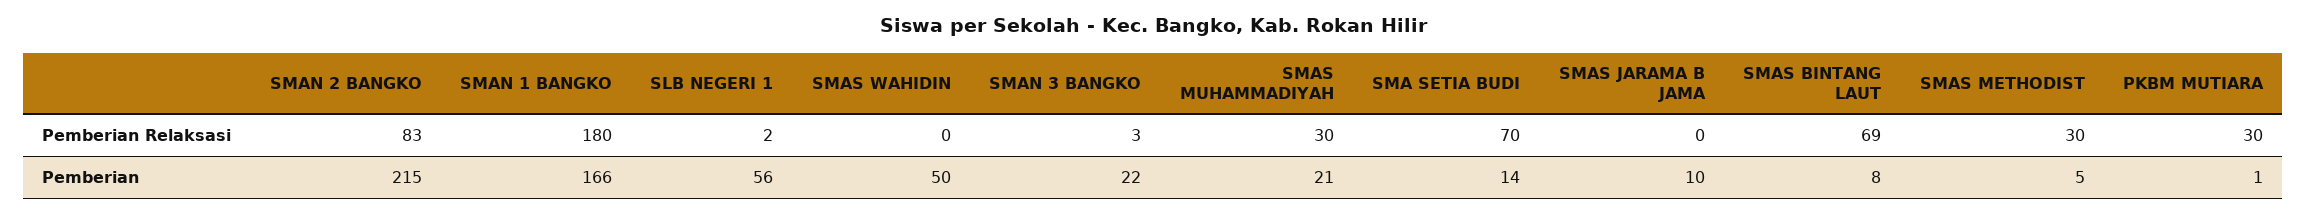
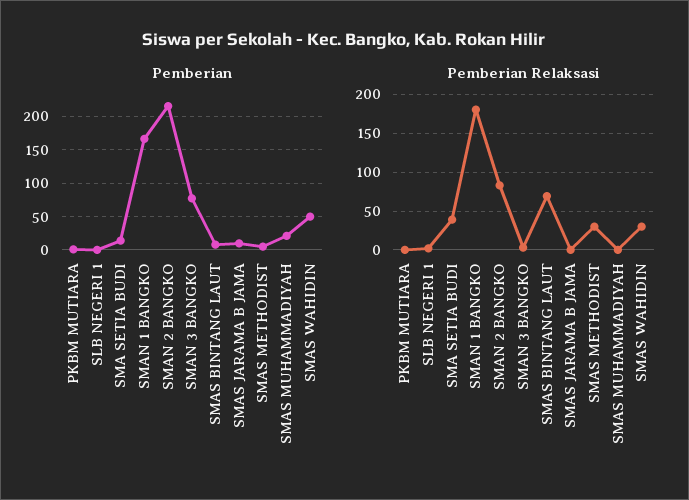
  {
    "Pemberian Relaksasi": {
      "SMAN 2 BANGKO": 83,
      "SMAN 1 BANGKO": 180,
      "SLB NEGERI 1": 2,
-     "SMAS WAHIDIN": 0,
+     "SMAS WAHIDIN": 30,
      "SMAN 3 BANGKO": 3,
-     "SMAS MUHAMMADIYAH": 30,
+     "SMAS MUHAMMADIYAH": 0,
-     "SMA SETIA BUDI": 70,
+     "SMA SETIA BUDI": 40,
      "SMAS JARAMA B JAMA": 0,
      "SMAS BINTANG LAUT": 69,
      "SMAS METHODIST": 30,
-     "PKBM MUTIARA": 30
+     "PKBM MUTIARA": 0
    },
    "Pemberian": {
      "SMAN 2 BANGKO": 215,
      "SMAN 1 BANGKO": 166,
-     "SLB NEGERI 1": 56,
+     "SLB NEGERI 1": 0,
      "SMAS WAHIDIN": 50,
-     "SMAN 3 BANGKO": 22,
+     "SMAN 3 BANGKO": 80,
      "SMAS MUHAMMADIYAH": 21,
      "SMA SETIA BUDI": 14,
      "SMAS JARAMA B JAMA": 10,
      "SMAS BINTANG LAUT": 8,
      "SMAS METHODIST": 5,
      "PKBM MUTIARA": 1
    }
  }

